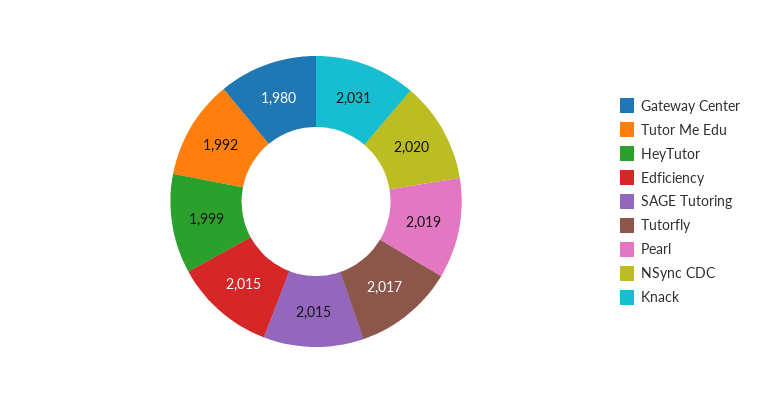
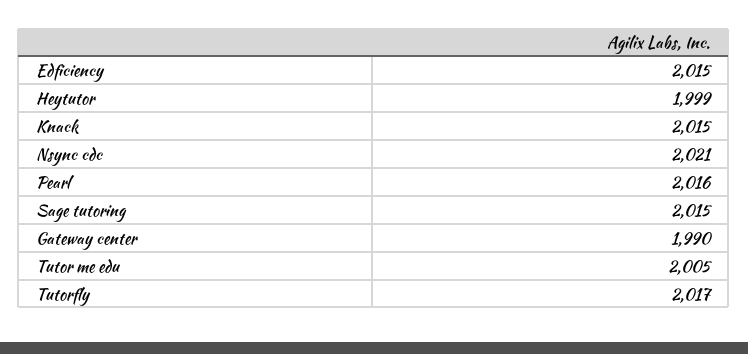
  {
-   "Gateway Center": 1980,
+   "Gateway Center": 1990,
-   "Tutor Me Edu": 1992,
+   "Tutor Me Edu": 2005,
    "HeyTutor": 1999,
    "Edficiency": 2015,
    "SAGE Tutoring": 2015,
    "Tutorfly": 2017,
-   "Pearl": 2019,
+   "Pearl": 2016,
-   "NSync CDC": 2020,
+   "NSync CDC": 2021,
-   "Knack": 2031
+   "Knack": 2015
  }

